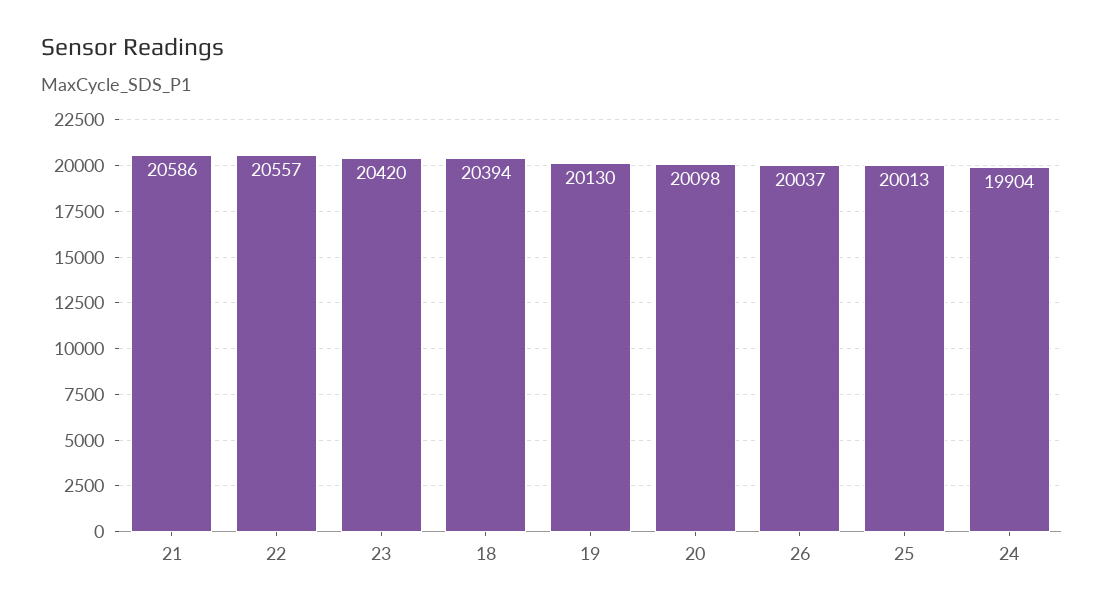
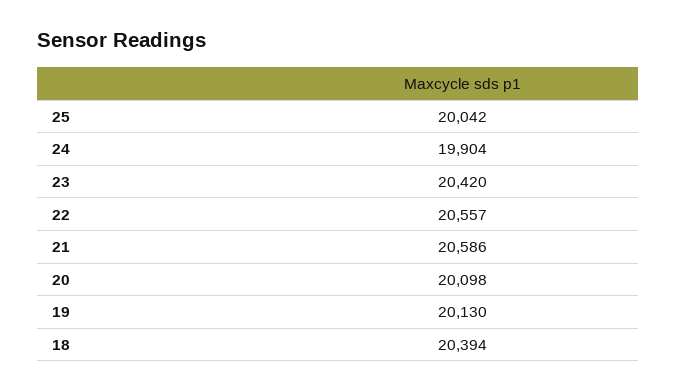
  {
    "21": 20586,
    "22": 20557,
    "23": 20420,
    "18": 20394,
    "19": 20130,
    "20": 20098,
-   "26": 20037,
-   "25": 20013,
+   "25": 20042,
    "24": 19904
  }

